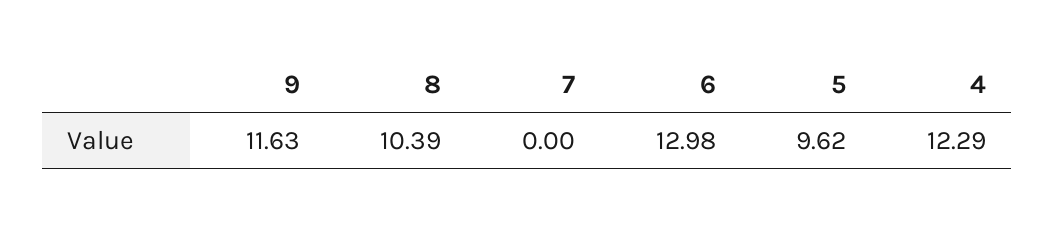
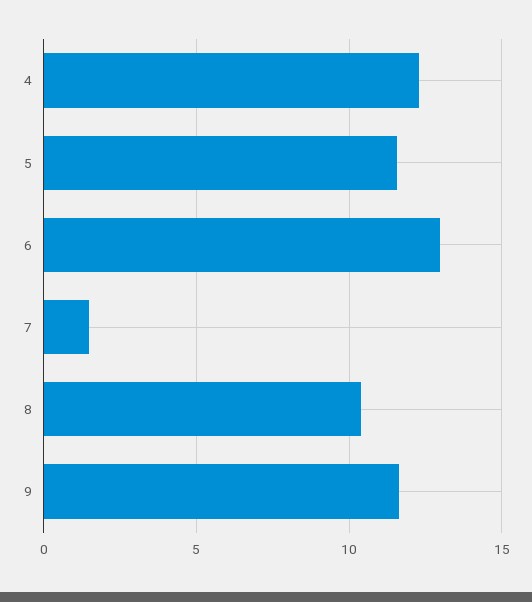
  {
    "9": 11.63,
    "8": 10.39,
-   "7": 0,
+   "7": 1.5,
    "6": 12.98,
-   "5": 9.62,
+   "5": 11.5,
    "4": 12.29
  }

